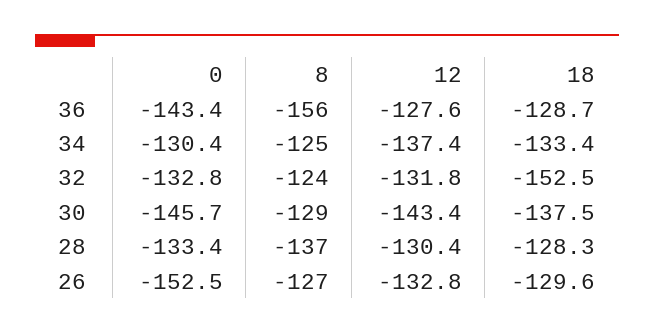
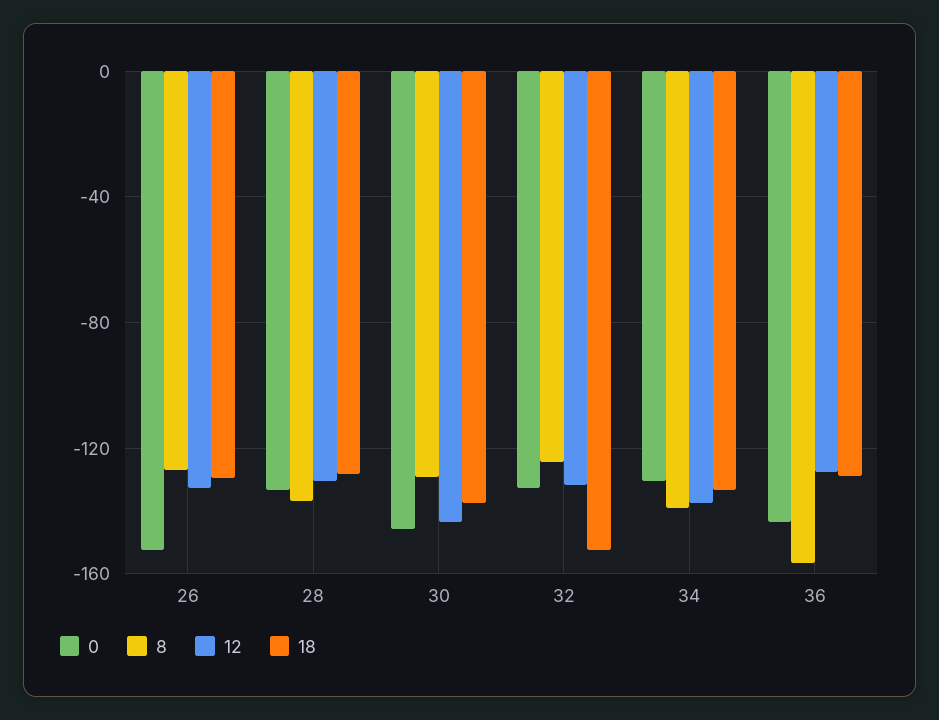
  {
    "0": {
      "36": -143.4,
      "34": -130.4,
      "32": -132.8,
      "30": -145.7,
      "28": -133.4,
      "26": -152.5
    },
    "8": {
      "36": -156,
-     "34": -125,
+     "34": -140,
      "32": -124,
      "30": -129,
      "28": -137,
      "26": -127
    },
    "12": {
      "36": -127.6,
      "34": -137.4,
      "32": -131.8,
      "30": -143.4,
      "28": -130.4,
      "26": -132.8
    },
    "18": {
      "36": -128.7,
      "34": -133.4,
      "32": -152.5,
      "30": -137.5,
      "28": -128.3,
      "26": -129.6
    }
  }

